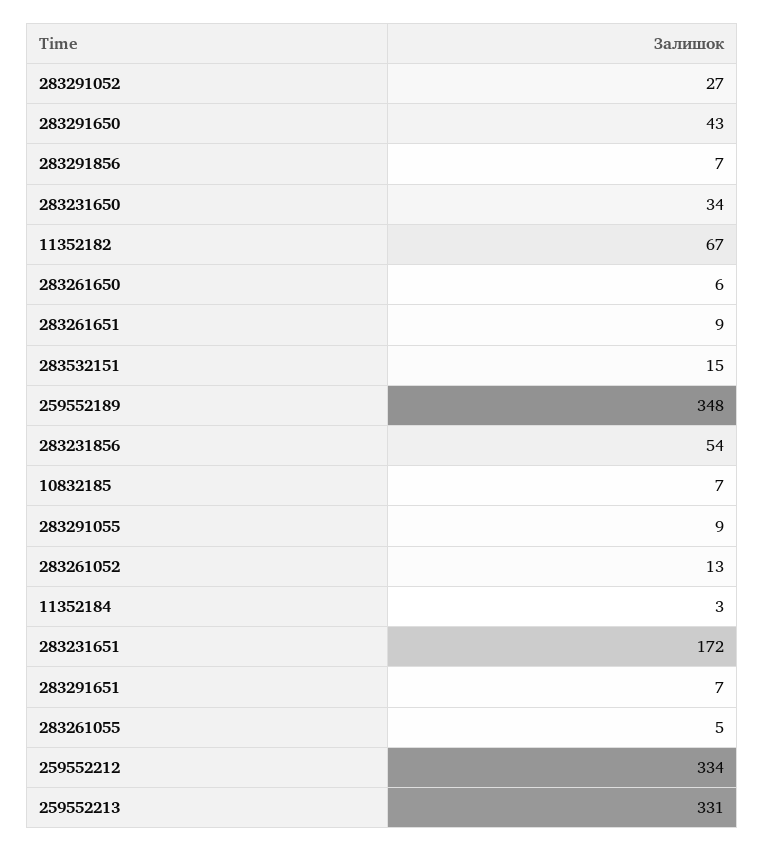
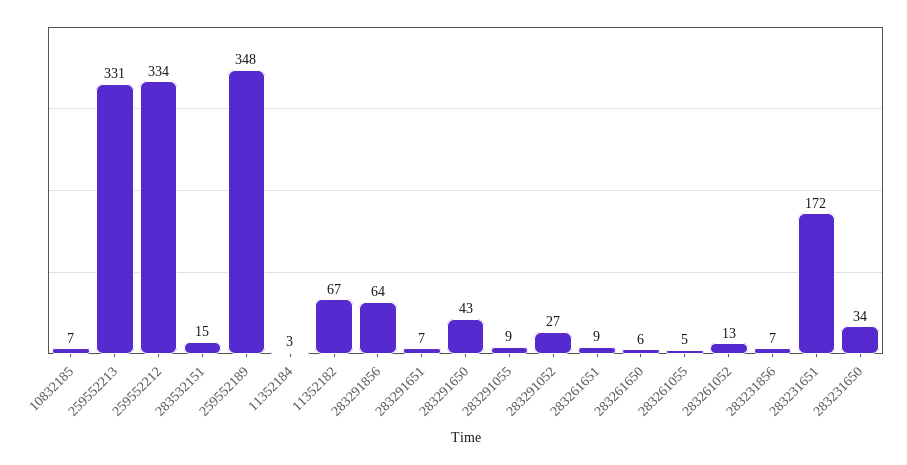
  {
    "283291052": 27,
    "283291650": 43,
-   "283291856": 7,
+   "283291856": 64,
    "283231650": 34,
    "11352182": 67,
    "283261650": 6,
    "283261651": 9,
    "283532151": 15,
    "259552189": 348,
-   "283231856": 54,
+   "283231856": 7,
    "10832185": 7,
    "283291055": 9,
    "283261052": 13,
    "11352184": 3,
    "283231651": 172,
    "283291651": 7,
    "283261055": 5,
    "259552212": 334,
    "259552213": 331
  }

